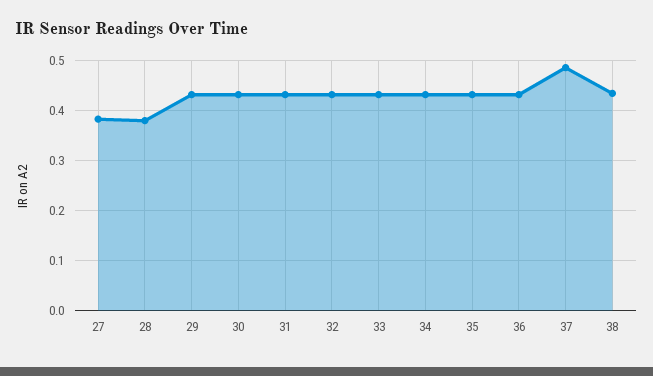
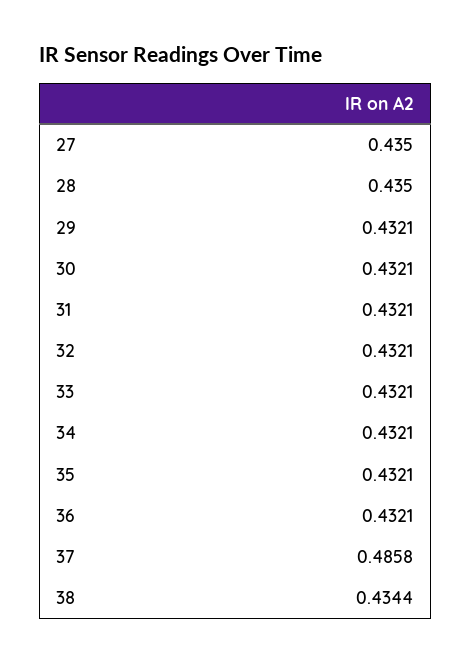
  {
-   "27": 0.38,
+   "27": 0.435,
-   "28": 0.38,
+   "28": 0.435,
    "29": 0.4321,
    "30": 0.4321,
    "31": 0.4321,
    "32": 0.4321,
    "33": 0.4321,
    "34": 0.4321,
    "35": 0.4321,
    "36": 0.4321,
    "37": 0.4858,
    "38": 0.4344
  }

